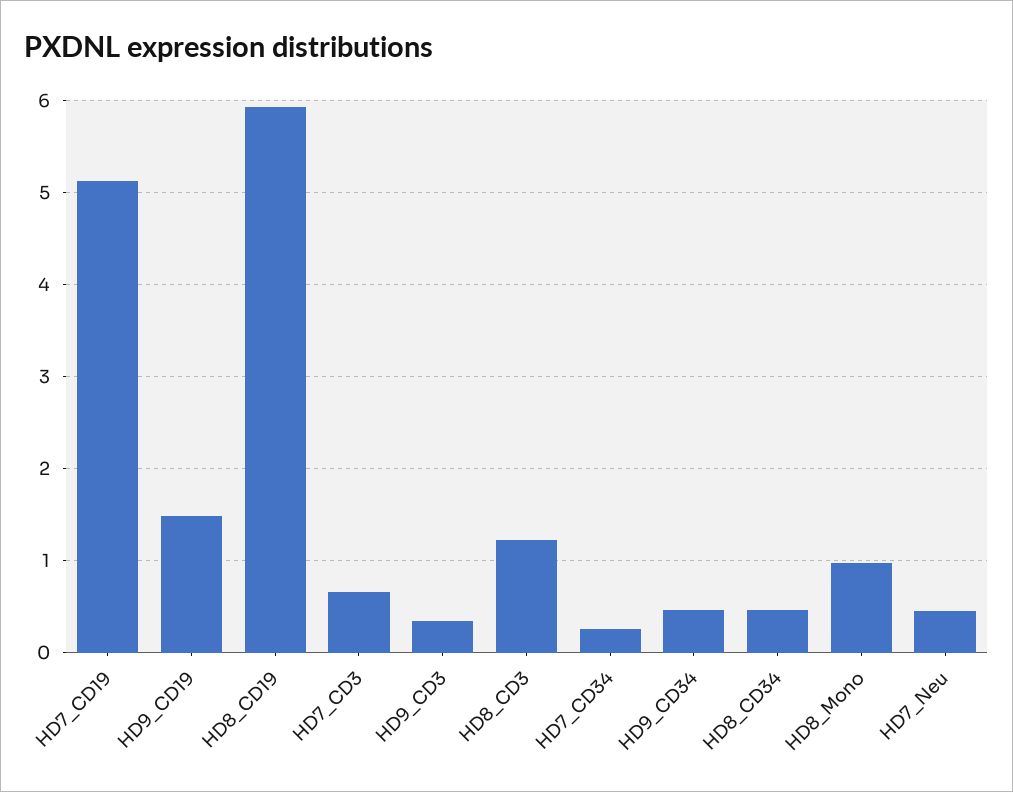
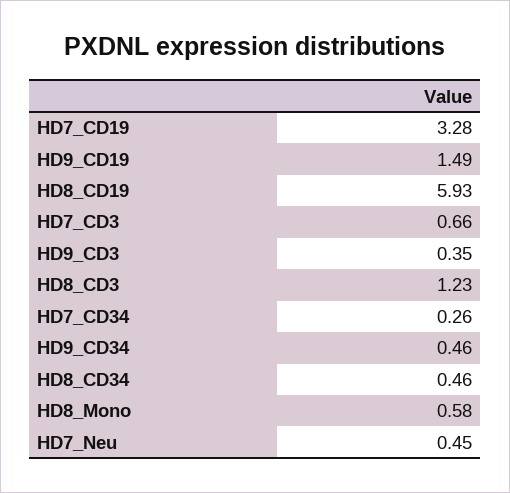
  {
-   "HD7_CD19": 5.1,
+   "HD7_CD19": 3.28,
    "HD9_CD19": 1.49,
    "HD8_CD19": 5.93,
    "HD7_CD3": 0.66,
    "HD9_CD3": 0.35,
    "HD8_CD3": 1.23,
    "HD7_CD34": 0.26,
    "HD9_CD34": 0.46,
    "HD8_CD34": 0.46,
-   "HD8_Mono": 1,
+   "HD8_Mono": 0.58,
    "HD7_Neu": 0.45
  }

